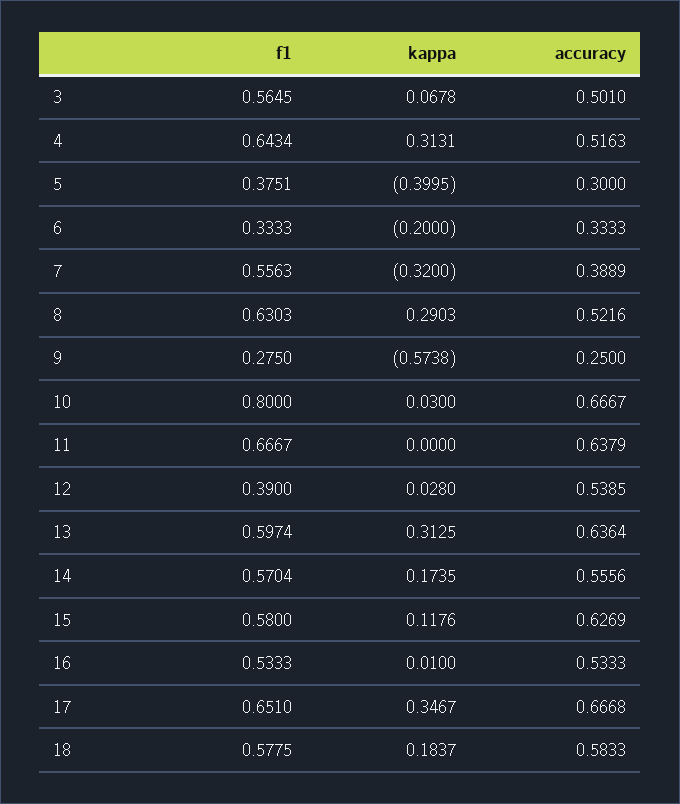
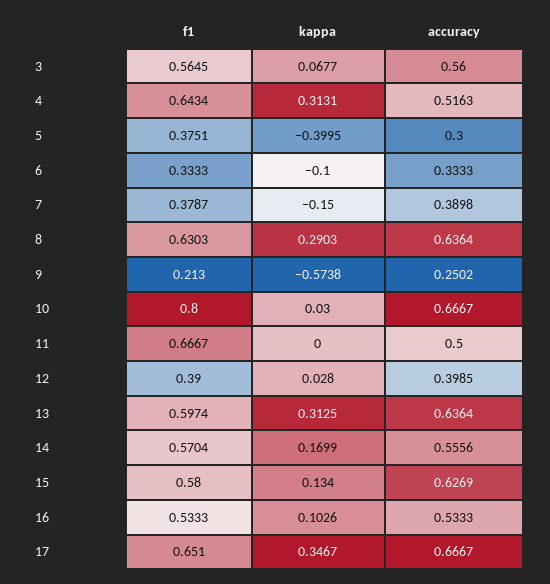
  {
    "f1": {
      "3": 0.5645,
      "4": 0.6434,
      "5": 0.3751,
      "6": 0.3333,
-     "7": 0.5563,
+     "7": 0.3787,
      "8": 0.6303,
-     "9": 0.275,
+     "9": 0.213,
      "10": 0.8,
      "11": 0.6667,
      "12": 0.39,
      "13": 0.5974,
      "14": 0.5704,
      "15": 0.58,
      "16": 0.5333,
-     "17": 0.651,
+     "17": 0.651
-     "18": 0.5775
    },
    "kappa": {
-     "3": 0.0678,
+     "3": 0.0677,
      "4": 0.3131,
      "5": -0.3995,
-     "6": -0.2,
+     "6": -0.1,
-     "7": -0.32,
+     "7": -0.15,
      "8": 0.2903,
      "9": -0.5738,
      "10": 0.03,
      "11": 0,
      "12": 0.028,
      "13": 0.3125,
-     "14": 0.1735,
+     "14": 0.1699,
-     "15": 0.1176,
+     "15": 0.134,
-     "16": 0.01,
+     "16": 0.1026,
-     "17": 0.3467,
+     "17": 0.3467
-     "18": 0.1837
    },
    "accuracy": {
-     "3": 0.501,
+     "3": 0.56,
      "4": 0.5163,
      "5": 0.3,
      "6": 0.3333,
-     "7": 0.3889,
+     "7": 0.3898,
-     "8": 0.5216,
+     "8": 0.6364,
-     "9": 0.25,
+     "9": 0.2502,
      "10": 0.6667,
-     "11": 0.6379,
+     "11": 0.5,
-     "12": 0.5385,
+     "12": 0.3985,
      "13": 0.6364,
      "14": 0.5556,
      "15": 0.6269,
      "16": 0.5333,
-     "17": 0.6668,
+     "17": 0.6667
-     "18": 0.5833
    }
  }

